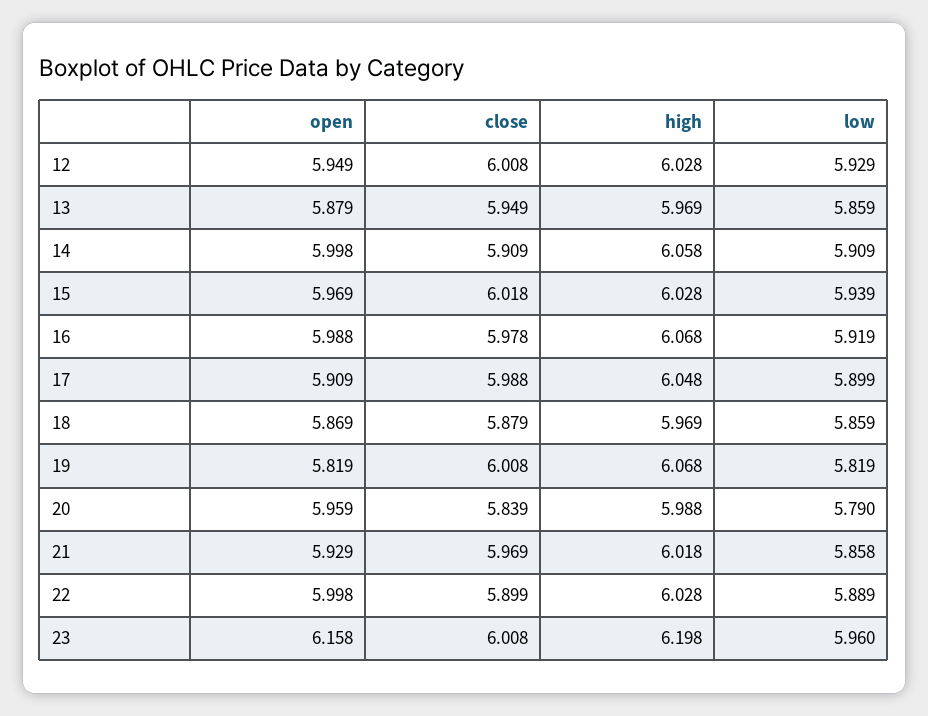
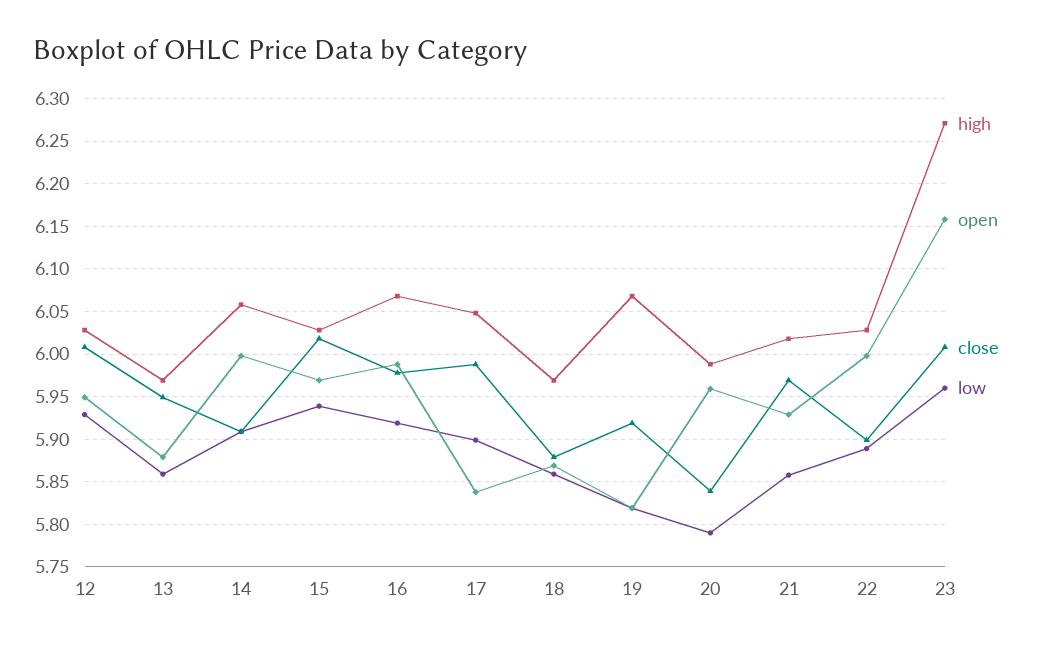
  {
    "open": {
      "12": 5.949,
      "13": 5.879,
      "14": 5.998,
      "15": 5.969,
      "16": 5.988,
-     "17": 5.909,
+     "17": 5.84,
      "18": 5.869,
      "19": 5.819,
      "20": 5.959,
      "21": 5.929,
      "22": 5.998,
      "23": 6.158
    },
    "close": {
      "12": 6.008,
      "13": 5.949,
      "14": 5.909,
      "15": 6.018,
      "16": 5.978,
      "17": 5.988,
      "18": 5.879,
-     "19": 6.008,
+     "19": 5.92,
      "20": 5.839,
      "21": 5.969,
      "22": 5.899,
      "23": 6.008
    },
    "high": {
      "12": 6.028,
      "13": 5.969,
      "14": 6.058,
      "15": 6.028,
      "16": 6.068,
      "17": 6.048,
      "18": 5.969,
      "19": 6.068,
      "20": 5.988,
      "21": 6.018,
      "22": 6.028,
-     "23": 6.198
+     "23": 6.27
    },
    "low": {
      "12": 5.929,
      "13": 5.859,
      "14": 5.909,
      "15": 5.939,
      "16": 5.919,
      "17": 5.899,
      "18": 5.859,
      "19": 5.819,
      "20": 5.79,
      "21": 5.858,
      "22": 5.889,
      "23": 5.96
    }
  }

